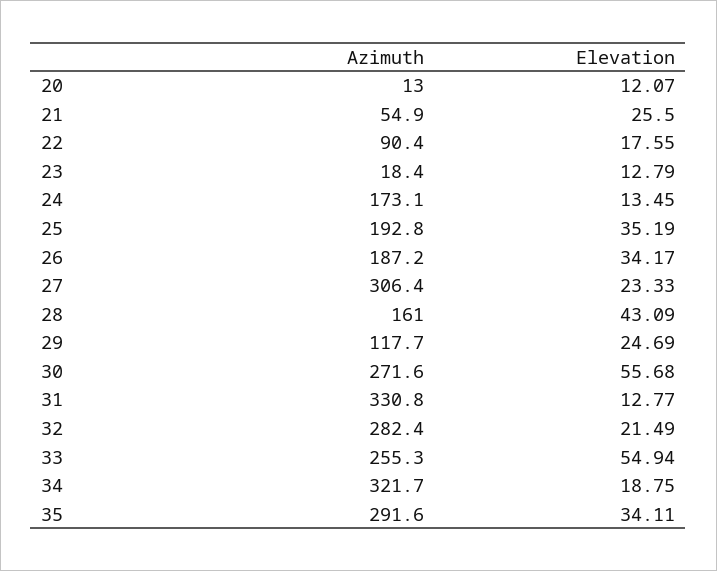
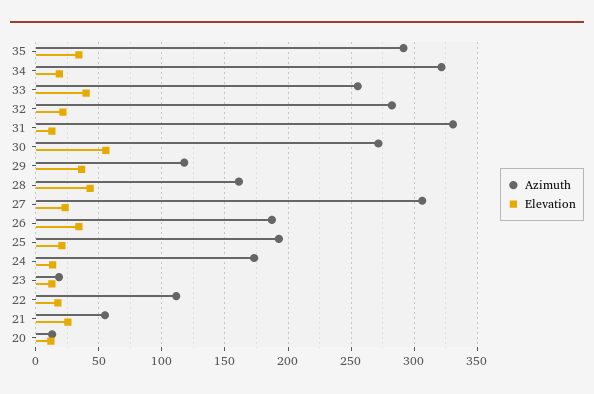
  {
    "Azimuth": {
      "20": 13,
      "21": 54.9,
-     "22": 90.4,
+     "22": 110,
      "23": 18.4,
      "24": 173.1,
      "25": 192.8,
      "26": 187.2,
      "27": 306.4,
      "28": 161,
      "29": 117.7,
      "30": 271.6,
      "31": 330.8,
      "32": 282.4,
      "33": 255.3,
      "34": 321.7,
      "35": 291.6
    },
    "Elevation": {
      "20": 12.07,
      "21": 25.5,
      "22": 17.55,
      "23": 12.79,
      "24": 13.45,
-     "25": 35.19,
+     "25": 20,
      "26": 34.17,
      "27": 23.33,
      "28": 43.09,
-     "29": 24.69,
+     "29": 35,
      "30": 55.68,
      "31": 12.77,
      "32": 21.49,
-     "33": 54.94,
+     "33": 40,
      "34": 18.75,
      "35": 34.11
    }
  }

